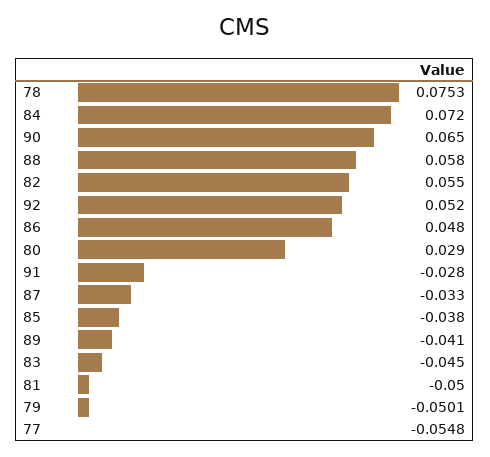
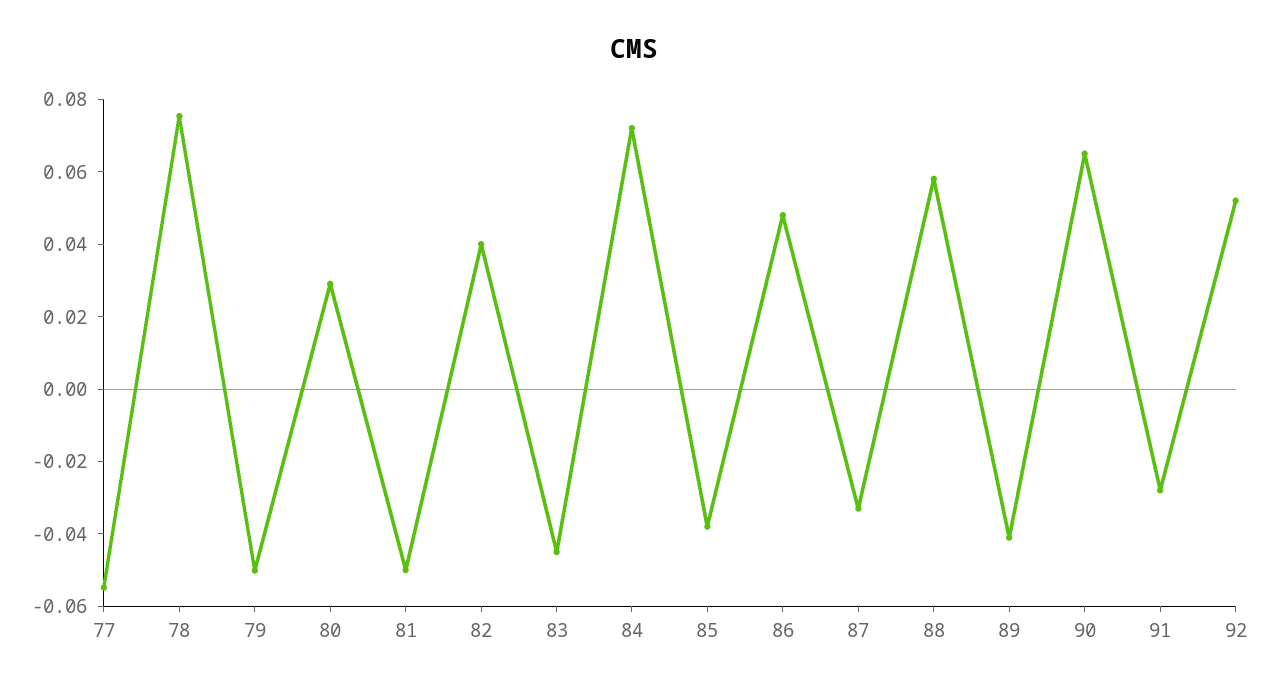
  {
    "78": 0.0753,
    "84": 0.072,
    "90": 0.065,
    "88": 0.058,
-   "82": 0.055,
+   "82": 0.04,
    "92": 0.052,
    "86": 0.048,
    "80": 0.029,
    "91": -0.028,
    "87": -0.033,
    "85": -0.038,
    "89": -0.041,
    "83": -0.045,
    "81": -0.05,
    "79": -0.0501,
    "77": -0.0548
  }

